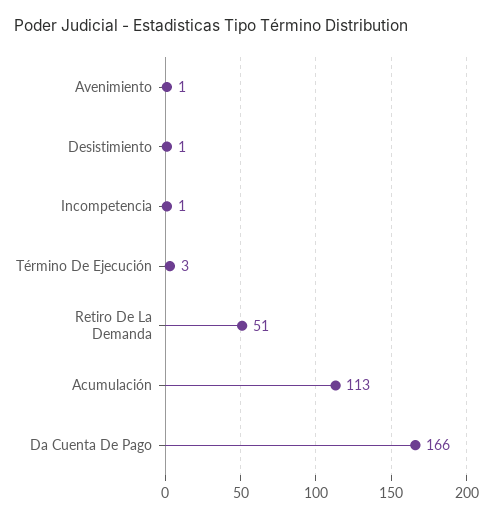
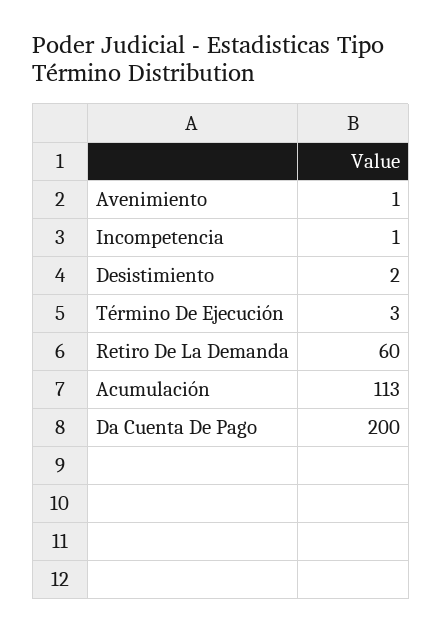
  {
    "Avenimiento": 1,
-   "Desistimiento": 1,
+   "Desistimiento": 2,
    "Incompetencia": 1,
    "Término De Ejecución": 3,
-   "Retiro De La Demanda": 51,
+   "Retiro De La Demanda": 60,
    "Acumulación": 113,
-   "Da Cuenta De Pago": 166
+   "Da Cuenta De Pago": 200
  }

